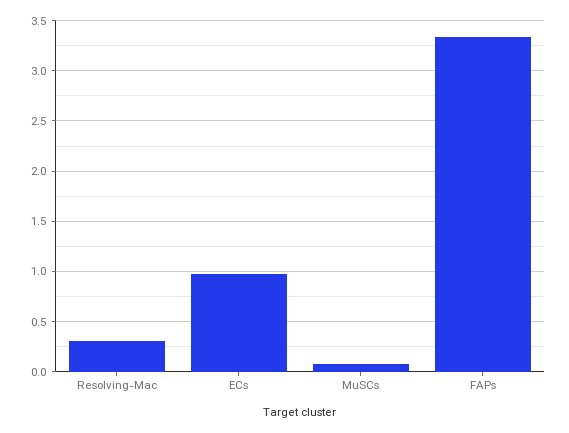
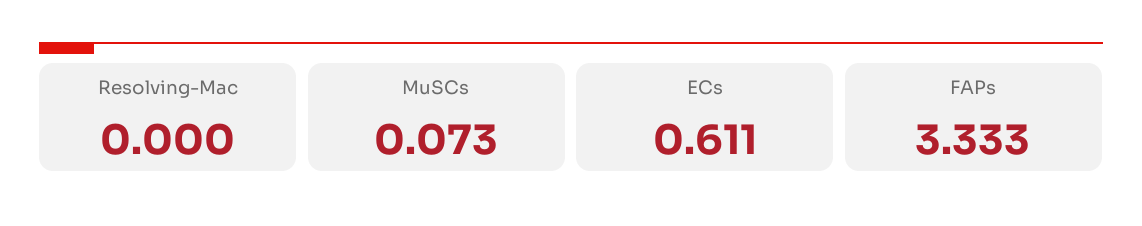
  {
-   "Resolving-Mac": 0.3,
+   "Resolving-Mac": 0,
-   "ECs": 1,
+   "ECs": 0.611,
    "MuSCs": 0.073,
    "FAPs": 3.333
  }

